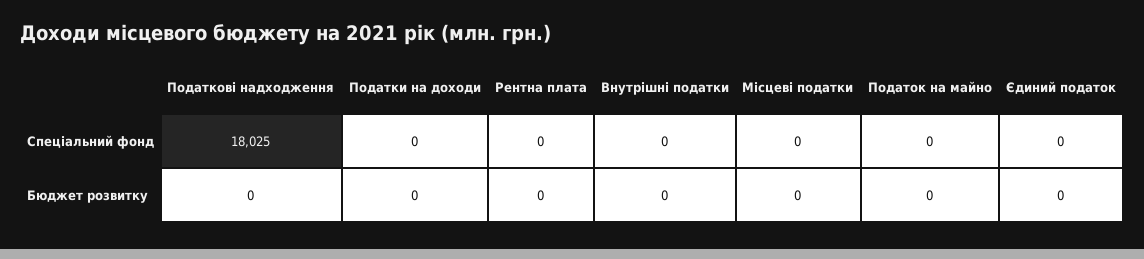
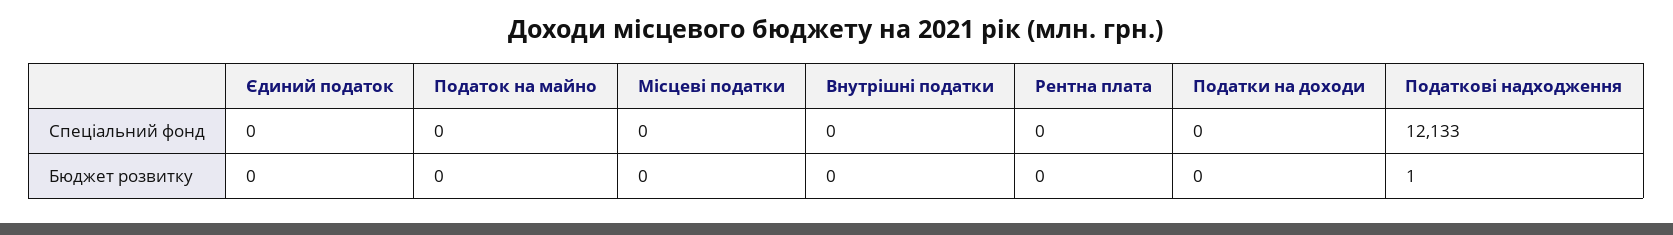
  {
    "Податкові надходження": {
-     "Спеціальний фонд": 18025,
+     "Спеціальний фонд": 12133,
-     "Бюджет розвитку": 0
+     "Бюджет розвитку": 1
    },
    "Податки на доходи": {
      "Спеціальний фонд": 0,
      "Бюджет розвитку": 0
    },
    "Рентна плата": {
      "Спеціальний фонд": 0,
      "Бюджет розвитку": 0
    },
    "Внутрішні податки": {
      "Спеціальний фонд": 0,
      "Бюджет розвитку": 0
    },
    "Місцеві податки": {
      "Спеціальний фонд": 0,
      "Бюджет розвитку": 0
    },
    "Податок на майно": {
      "Спеціальний фонд": 0,
      "Бюджет розвитку": 0
    },
    "Єдиний податок": {
      "Спеціальний фонд": 0,
      "Бюджет розвитку": 0
    }
  }

